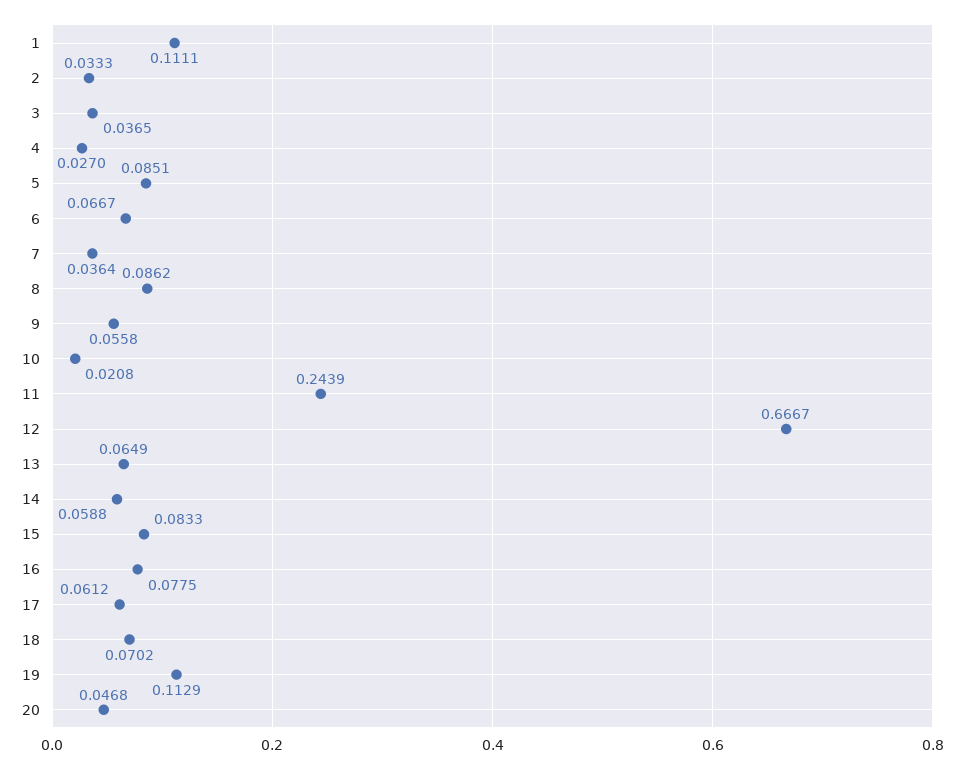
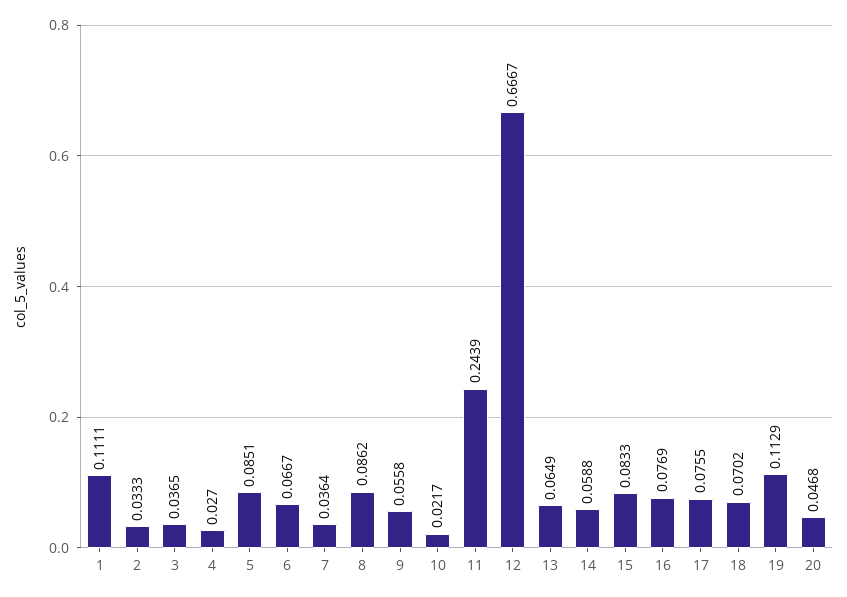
  {
    "1": 0.1111,
    "2": 0.0333,
    "3": 0.0365,
    "4": 0.027,
    "5": 0.0851,
    "6": 0.0667,
    "7": 0.0364,
    "8": 0.0862,
    "9": 0.0558,
-   "10": 0.0208,
+   "10": 0.0217,
    "11": 0.2439,
    "12": 0.6667,
    "13": 0.0649,
    "14": 0.0588,
    "15": 0.0833,
-   "16": 0.0775,
+   "16": 0.0769,
-   "17": 0.0612,
+   "17": 0.0755,
    "18": 0.0702,
    "19": 0.1129,
    "20": 0.0468
  }

